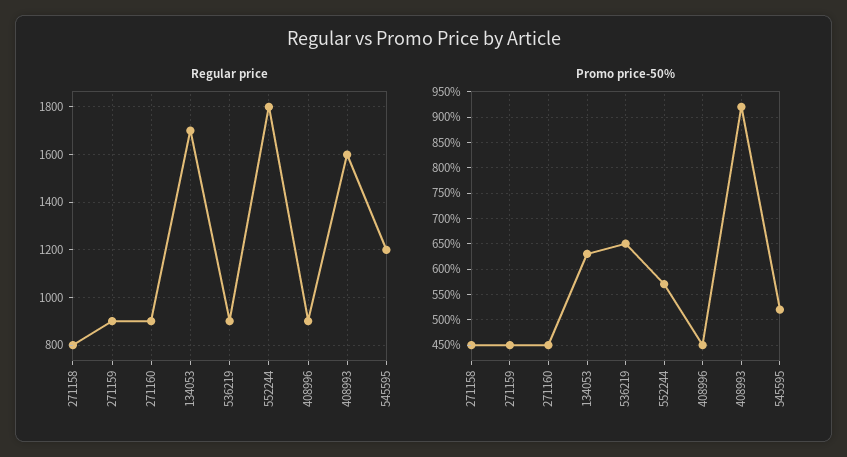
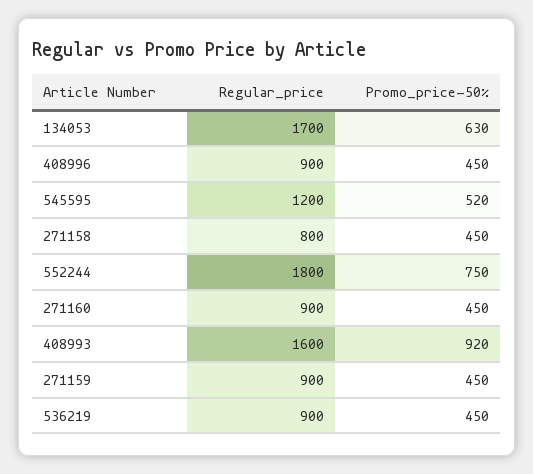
  {
    "Regular price": {
      "271158": 800,
      "271159": 900,
      "271160": 900,
      "134053": 1700,
      "536219": 900,
      "552244": 1800,
      "408996": 900,
      "408993": 1600,
      "545595": 1200
    },
    "Promo price-50%": {
      "271158": 450,
      "271159": 450,
      "271160": 450,
      "134053": 630,
-     "536219": 650,
+     "536219": 450,
-     "552244": 575,
+     "552244": 750,
      "408996": 450,
      "408993": 920,
      "545595": 520
    }
  }

